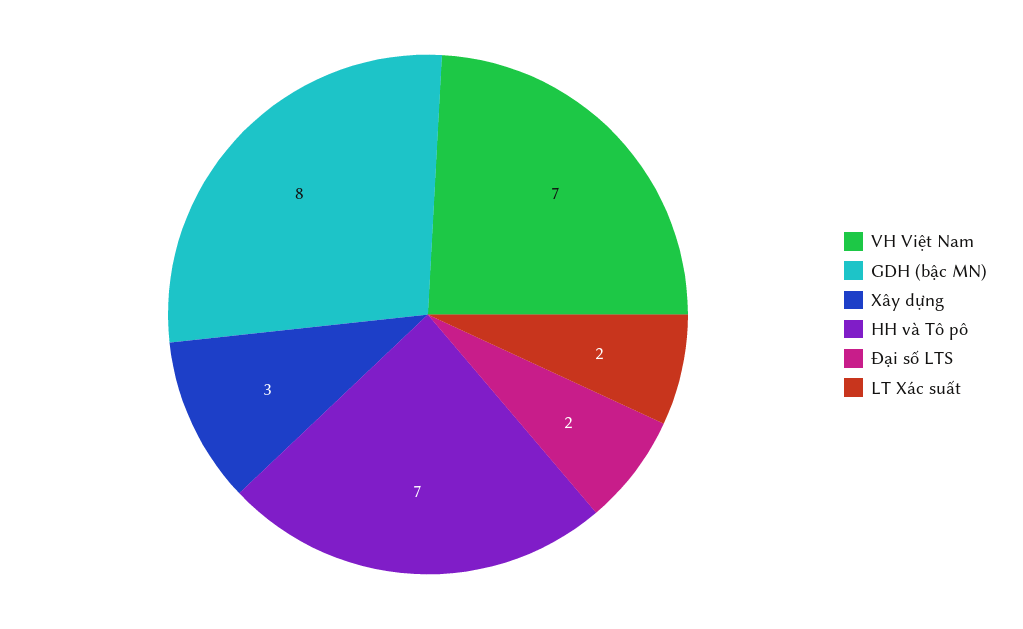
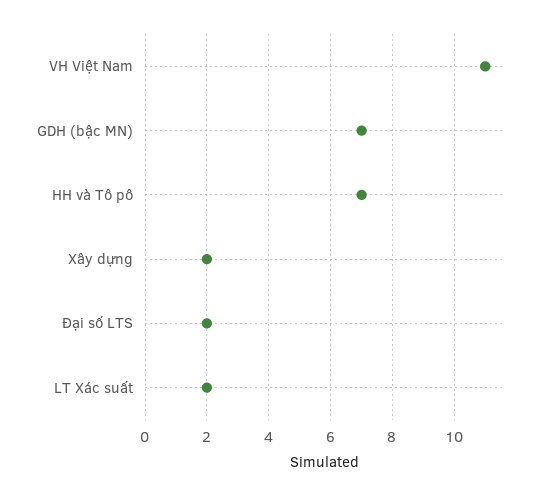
  {
-   "VH Việt Nam": 7,
+   "VH Việt Nam": 11,
-   "GDH (bậc MN)": 8,
+   "GDH (bậc MN)": 7,
-   "Xây dựng": 3,
+   "Xây dựng": 2,
    "HH và Tô pô": 7,
    "Đại số LTS": 2,
    "LT Xác suất": 2
  }

